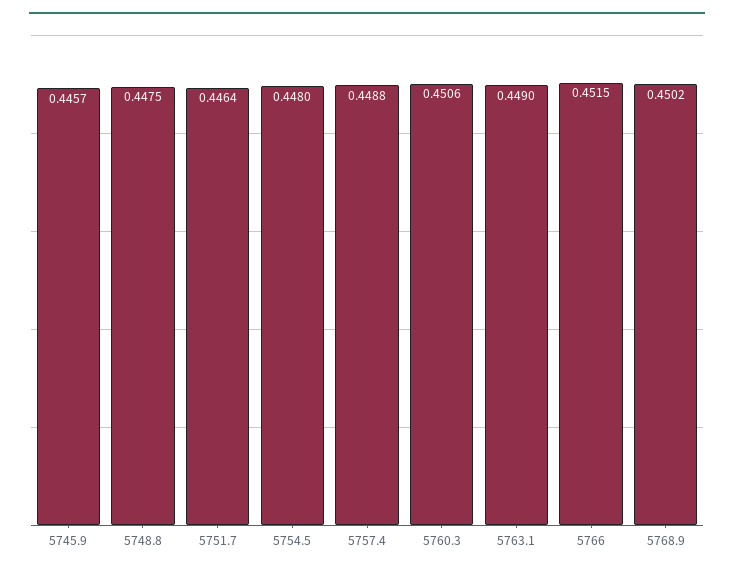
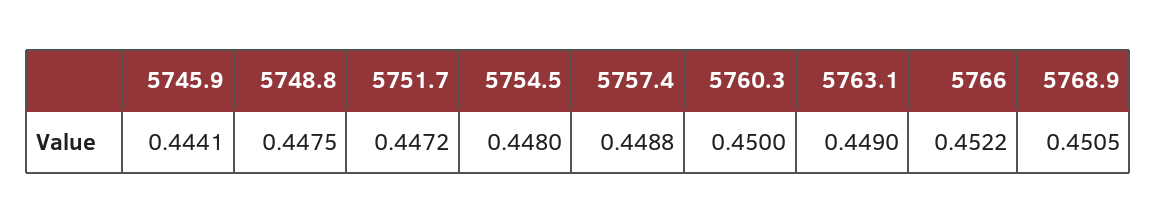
  {
-   "5745.9": 0.4457,
+   "5745.9": 0.4441,
    "5748.8": 0.4475,
-   "5751.7": 0.4464,
+   "5751.7": 0.4472,
    "5754.5": 0.448,
    "5757.4": 0.4488,
-   "5760.3": 0.4506,
+   "5760.3": 0.45,
    "5763.1": 0.449,
-   "5766": 0.4515,
+   "5766": 0.4522,
-   "5768.9": 0.4502
+   "5768.9": 0.4505
  }

